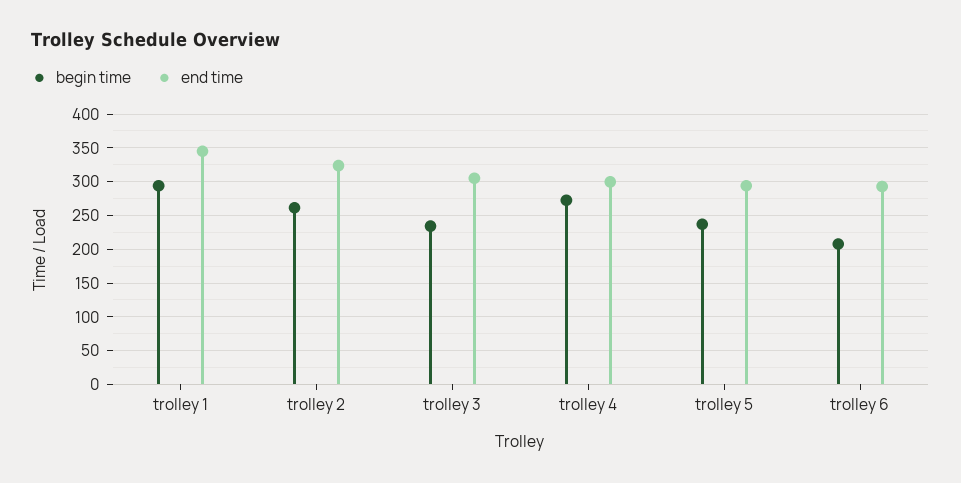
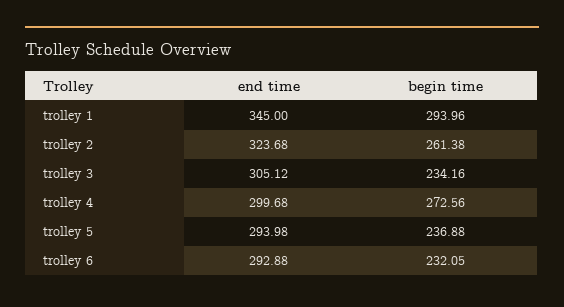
  {
    "begin time": {
      "trolley 1": 293.96,
      "trolley 2": 261.38,
      "trolley 3": 234.16,
      "trolley 4": 272.56,
      "trolley 5": 236.88,
-     "trolley 6": 210
+     "trolley 6": 232.05
    },
    "end time": {
      "trolley 1": 345,
      "trolley 2": 323.68,
      "trolley 3": 305.12,
      "trolley 4": 299.68,
      "trolley 5": 293.98,
      "trolley 6": 292.88
    }
  }

